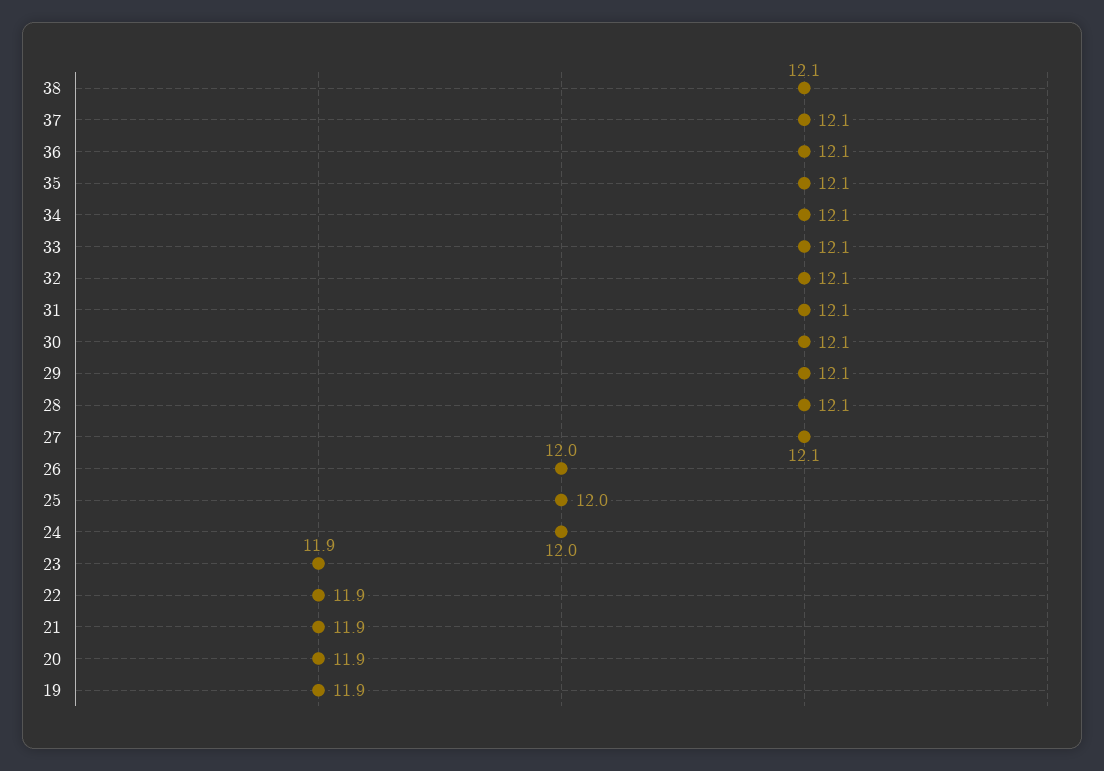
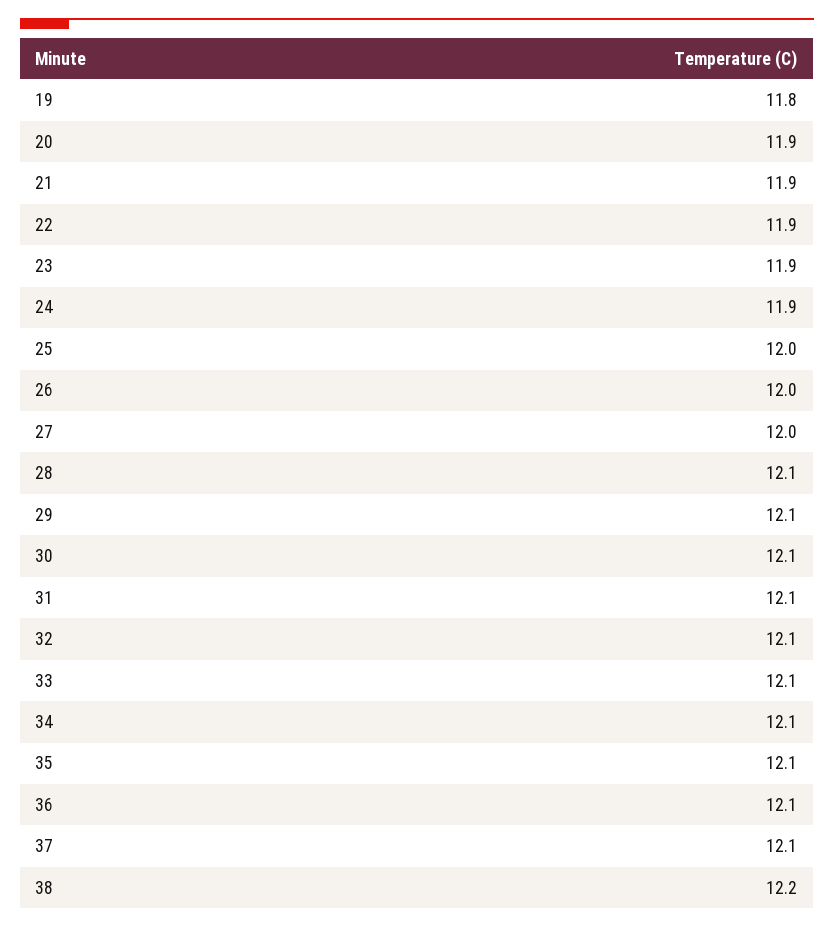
  {
-   "38": 12.1,
+   "38": 12.2,
    "37": 12.1,
    "36": 12.1,
    "35": 12.1,
    "34": 12.1,
    "33": 12.1,
    "32": 12.1,
    "31": 12.1,
    "30": 12.1,
    "29": 12.1,
    "28": 12.1,
-   "27": 12.1,
+   "27": 12,
    "26": 12,
    "25": 12,
-   "24": 12,
+   "24": 11.9,
    "23": 11.9,
    "22": 11.9,
    "21": 11.9,
    "20": 11.9,
-   "19": 11.9
+   "19": 11.8
  }

